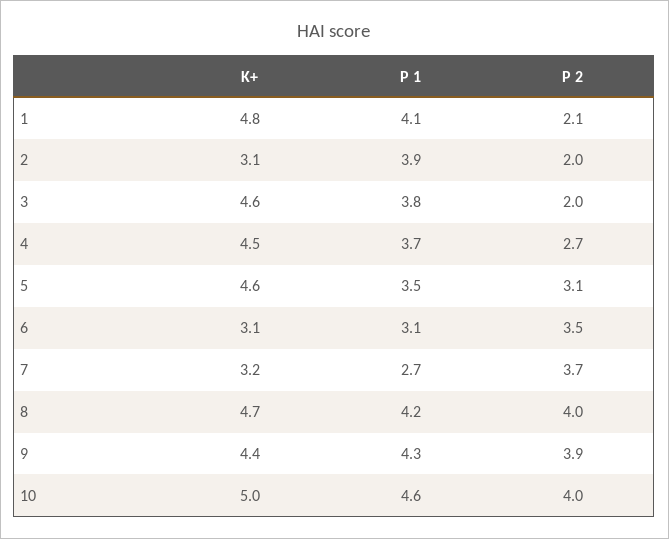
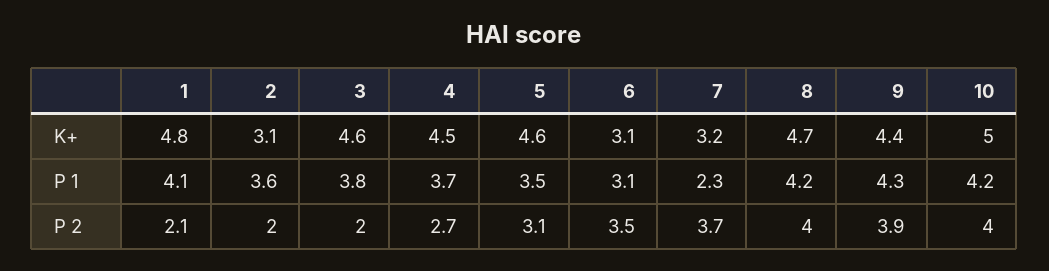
  {
    "K+": {
      "1": 4.8,
      "2": 3.1,
      "3": 4.6,
      "4": 4.5,
      "5": 4.6,
      "6": 3.1,
      "7": 3.2,
      "8": 4.7,
      "9": 4.4,
      "10": 5
    },
    "P 1": {
      "1": 4.1,
-     "2": 3.9,
+     "2": 3.6,
      "3": 3.8,
      "4": 3.7,
      "5": 3.5,
      "6": 3.1,
-     "7": 2.7,
+     "7": 2.3,
      "8": 4.2,
      "9": 4.3,
-     "10": 4.6
+     "10": 4.2
    },
    "P 2": {
      "1": 2.1,
      "2": 2,
      "3": 2,
      "4": 2.7,
      "5": 3.1,
      "6": 3.5,
      "7": 3.7,
      "8": 4,
      "9": 3.9,
      "10": 4
    }
  }

